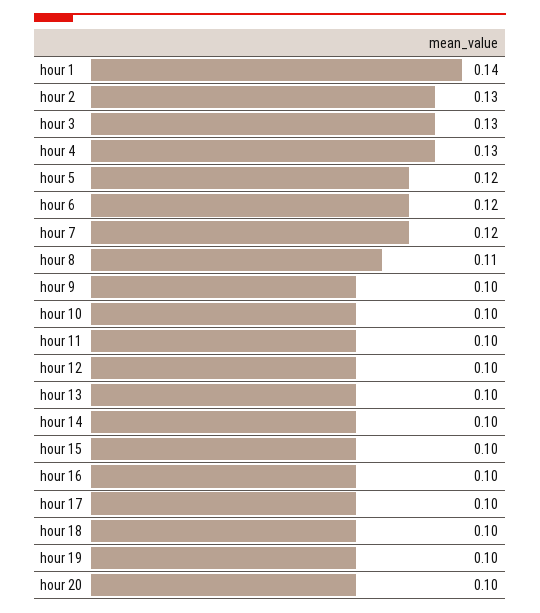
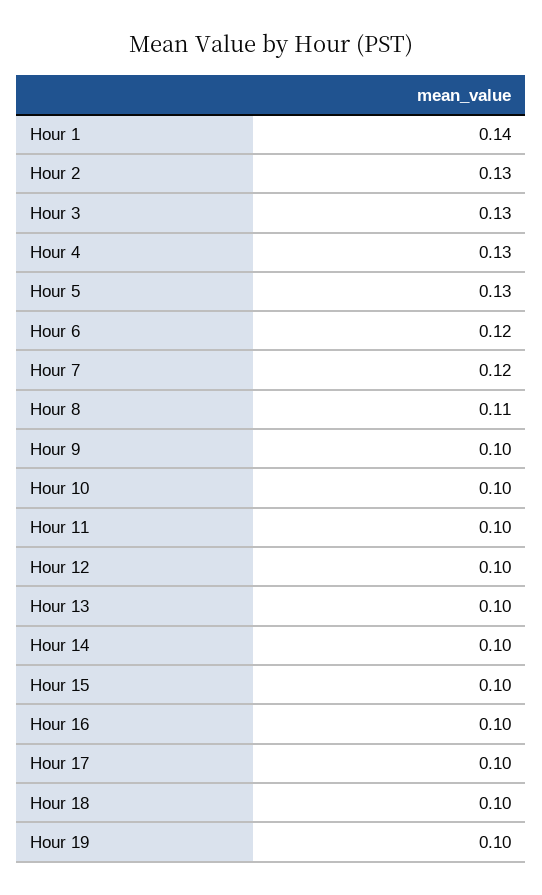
  {
    "hour 1": 0.14,
    "hour 2": 0.13,
    "hour 3": 0.13,
    "hour 4": 0.13,
-   "hour 5": 0.12,
+   "hour 5": 0.13,
    "hour 6": 0.12,
    "hour 7": 0.12,
    "hour 8": 0.11,
    "hour 9": 0.1,
    "hour 10": 0.1,
    "hour 11": 0.1,
    "hour 12": 0.1,
    "hour 13": 0.1,
    "hour 14": 0.1,
    "hour 15": 0.1,
    "hour 16": 0.1,
    "hour 17": 0.1,
    "hour 18": 0.1,
-   "hour 19": 0.1,
+   "hour 19": 0.1
-   "hour 20": 0.1
  }

